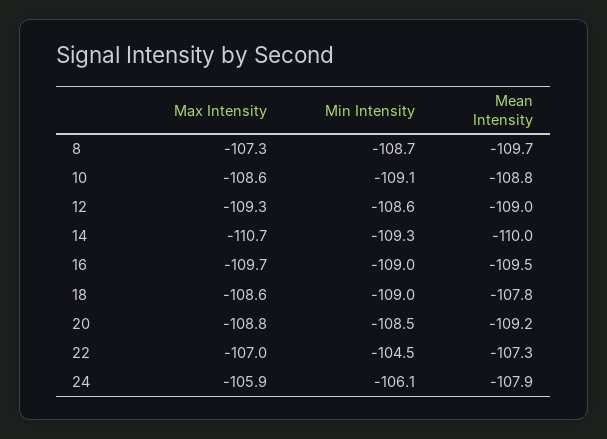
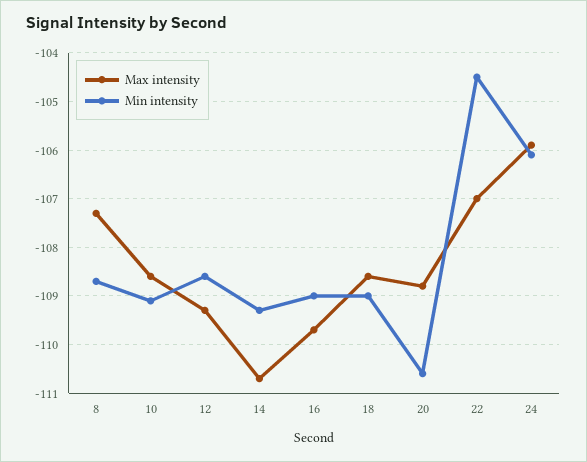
  {
    "Max Intensity": {
      "8": -107.3,
      "10": -108.6,
      "12": -109.3,
      "14": -110.7,
      "16": -109.7,
      "18": -108.6,
      "20": -108.8,
      "22": -107,
      "24": -105.9
    },
    "Min Intensity": {
      "8": -108.7,
      "10": -109.1,
      "12": -108.6,
      "14": -109.3,
      "16": -109,
      "18": -109,
-     "20": -108.5,
+     "20": -110.5,
      "22": -104.5,
      "24": -106.1
-   },
+   }
-   "Mean Intensity": {
-     "8": -109.7,
-     "10": -108.8,
-     "12": -109,
-     "14": -110,
-     "16": -109.5,
-     "18": -107.8,
-     "20": -109.2,
-     "22": -107.3,
-     "24": -107.9
-   }
  }

